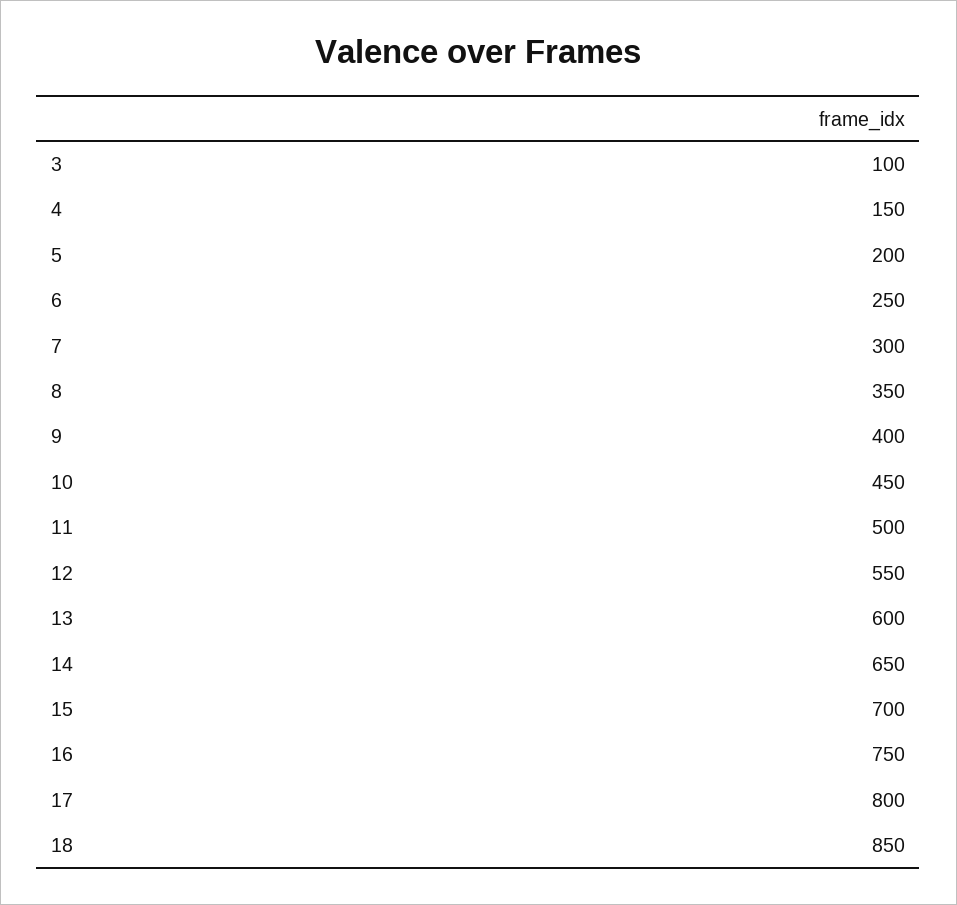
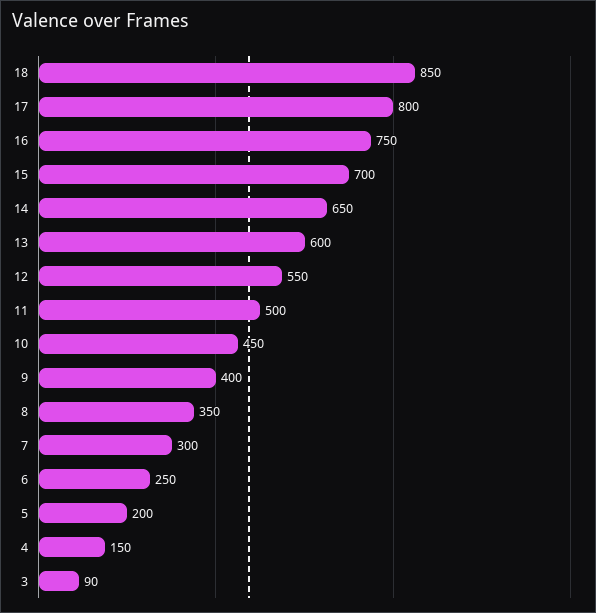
  {
-   "3": 100,
+   "3": 90,
    "4": 150,
    "5": 200,
    "6": 250,
    "7": 300,
    "8": 350,
    "9": 400,
    "10": 450,
    "11": 500,
    "12": 550,
    "13": 600,
    "14": 650,
    "15": 700,
    "16": 750,
    "17": 800,
    "18": 850
  }

